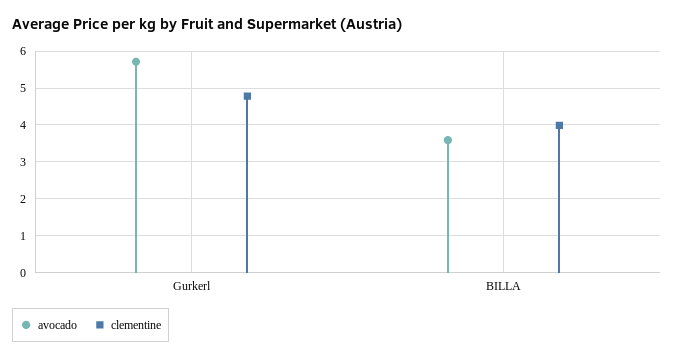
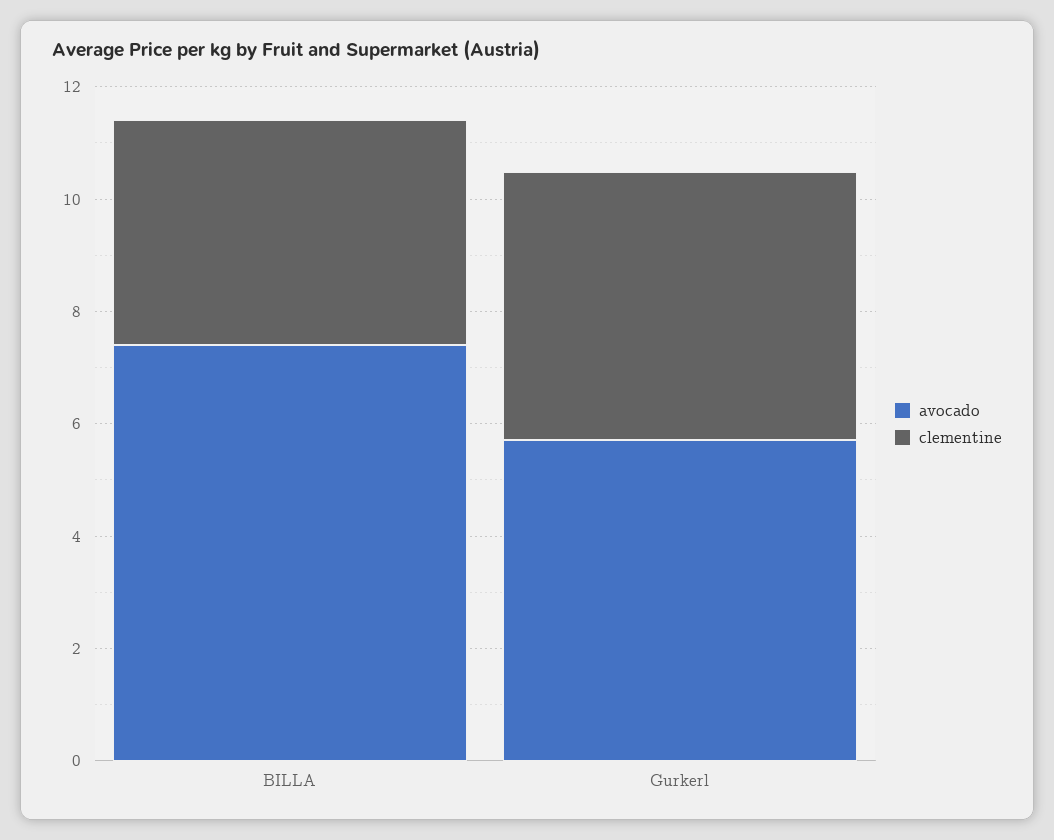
  {
    "avocado": {
      "Gurkerl": 5.8,
-     "BILLA": 3.6
+     "BILLA": 7.5
    },
    "clementine": {
      "Gurkerl": 4.8,
      "BILLA": 4
    }
  }

